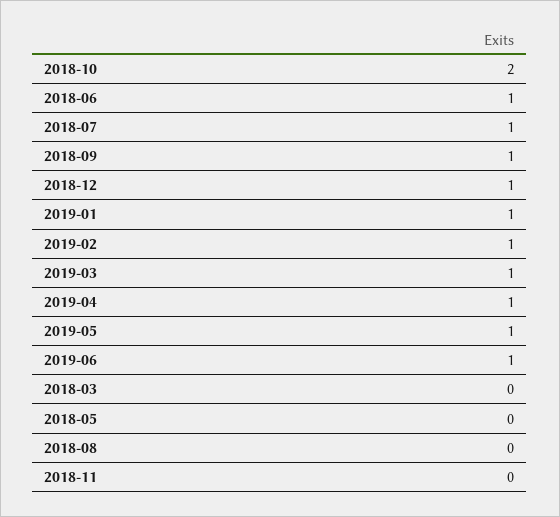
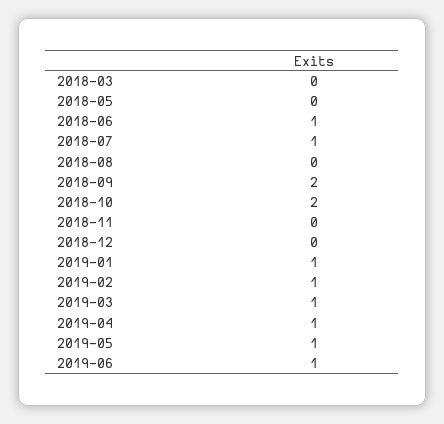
  {
    "2018-10": 2,
    "2018-06": 1,
    "2018-07": 1,
-   "2018-09": 1,
+   "2018-09": 2,
-   "2018-12": 1,
+   "2018-12": 0,
    "2019-01": 1,
    "2019-02": 1,
    "2019-03": 1,
    "2019-04": 1,
    "2019-05": 1,
    "2019-06": 1,
    "2018-03": 0,
    "2018-05": 0,
    "2018-08": 0,
    "2018-11": 0
  }

